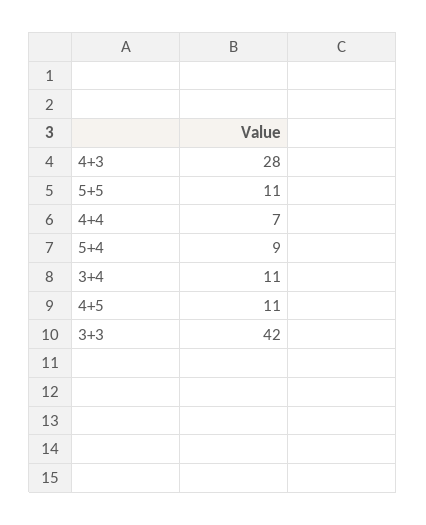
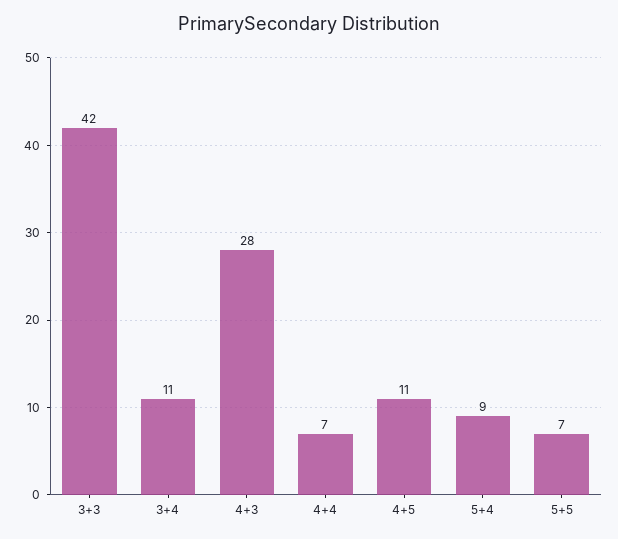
  {
    "4+3": 28,
-   "5+5": 11,
+   "5+5": 7,
    "4+4": 7,
    "5+4": 9,
    "3+4": 11,
    "4+5": 11,
    "3+3": 42
  }

